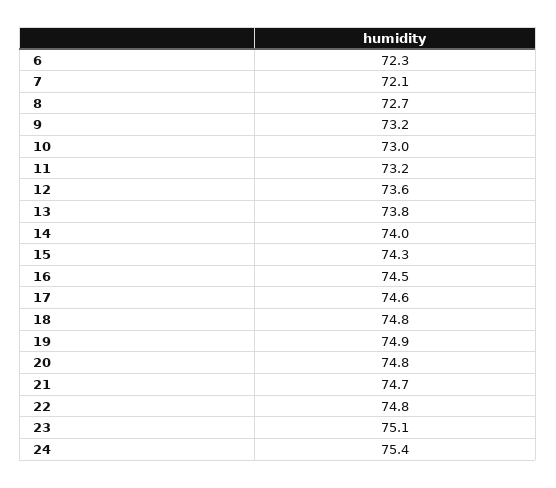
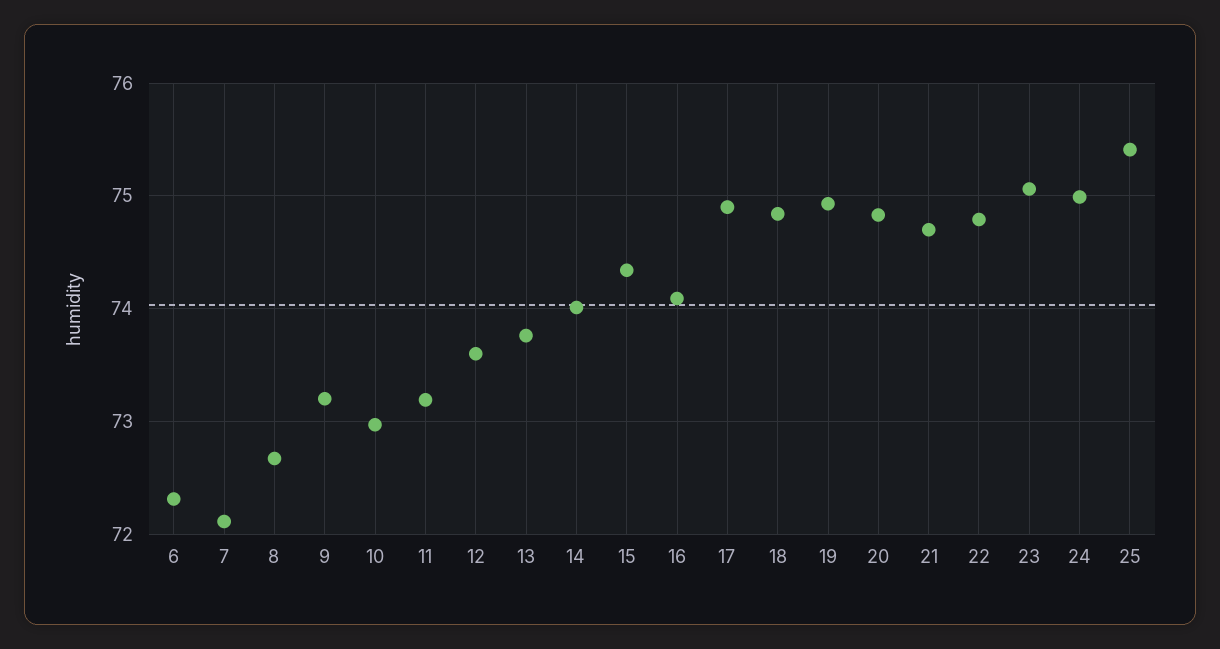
  {
    "6": 72.3,
    "7": 72.1,
    "8": 72.7,
    "9": 73.2,
    "10": 73,
    "11": 73.2,
    "12": 73.6,
    "13": 73.8,
    "14": 74,
    "15": 74.3,
-   "16": 74.5,
+   "16": 74.1,
-   "17": 74.6,
+   "17": 74.9,
    "18": 74.8,
    "19": 74.9,
    "20": 74.8,
    "21": 74.7,
    "22": 74.8,
    "23": 75.1,
-   "24": 75.4
+   "24": 75,
+   "25": 75.4
  }

